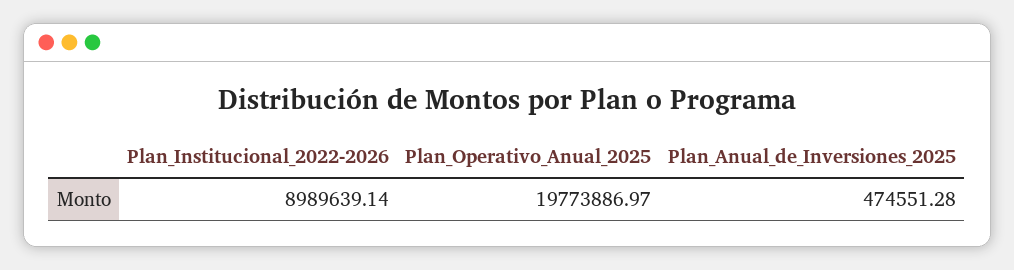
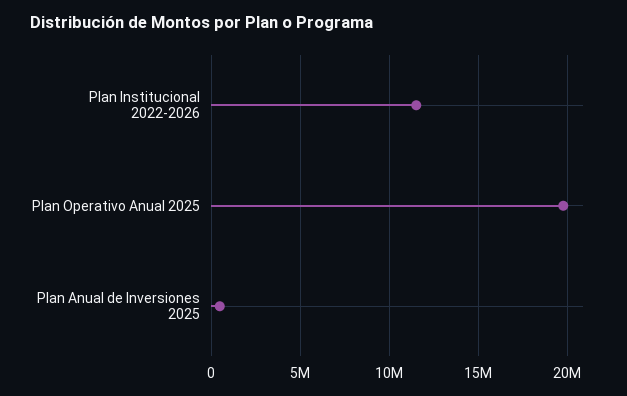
  {
-   "Plan_Institucional_2022-2026": 8989639.14,
+   "Plan_Institucional_2022-2026": 11500000,
    "Plan_Operativo_Anual_2025": 19773886.97,
    "Plan_Anual_de_Inversiones_2025": 474551.28
  }

